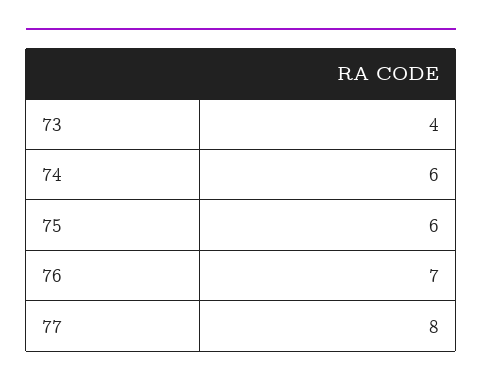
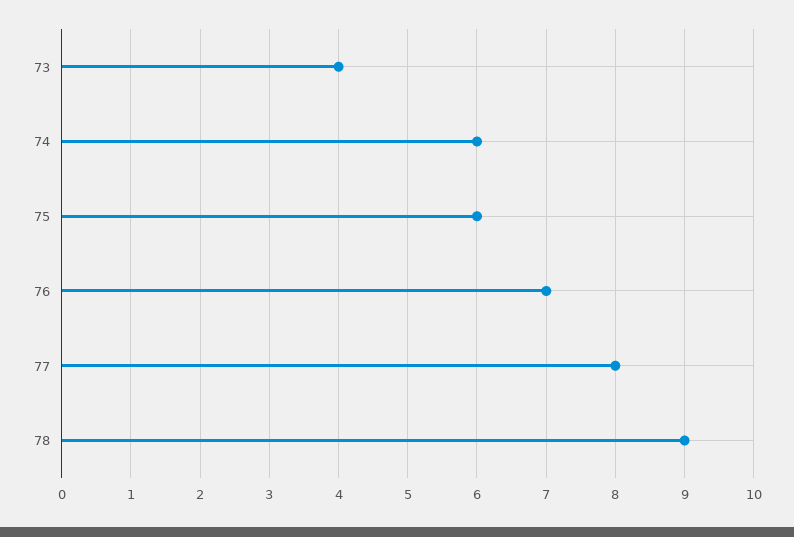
  {
    "73": 4,
    "74": 6,
    "75": 6,
    "76": 7,
-   "77": 8
+   "77": 8,
+   "78": 9
  }

